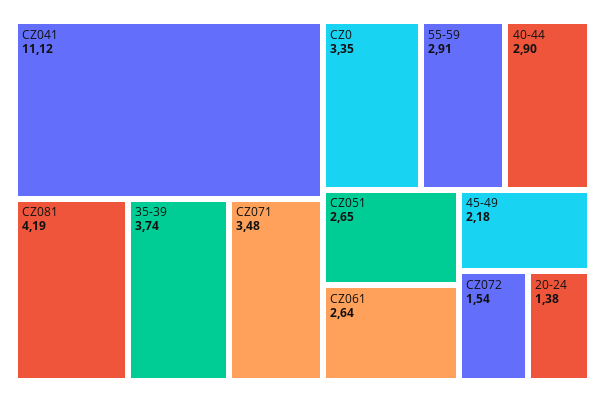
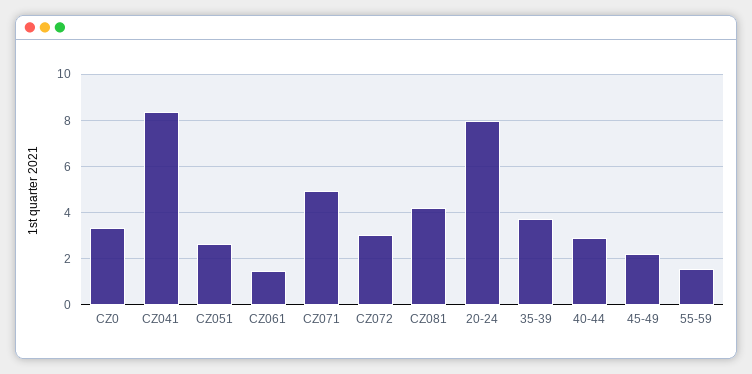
  {
-   "CZ041": 11.12,
+   "CZ041": 8.5,
    "CZ081": 4.19,
    "35-39": 3.74,
-   "CZ071": 3.48,
+   "CZ071": 5,
    "CZ0": 3.35,
-   "55-59": 2.91,
+   "55-59": 1.5,
    "40-44": 2.9,
    "CZ051": 2.65,
-   "CZ061": 2.64,
+   "CZ061": 1.5,
    "45-49": 2.18,
-   "CZ072": 1.54,
+   "CZ072": 3,
-   "20-24": 1.38
+   "20-24": 8
  }

